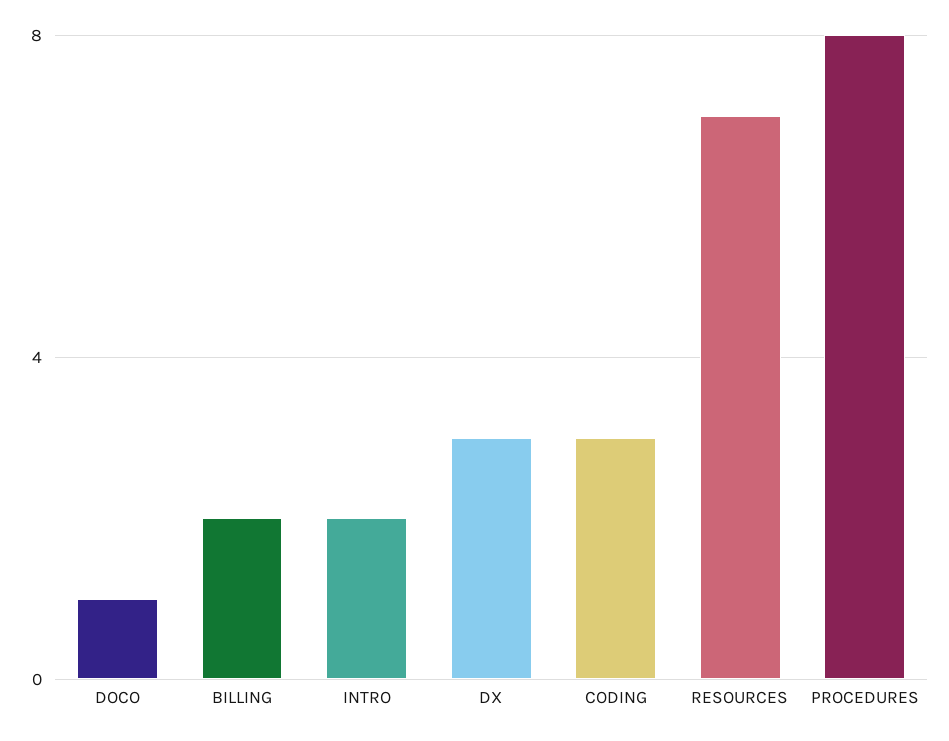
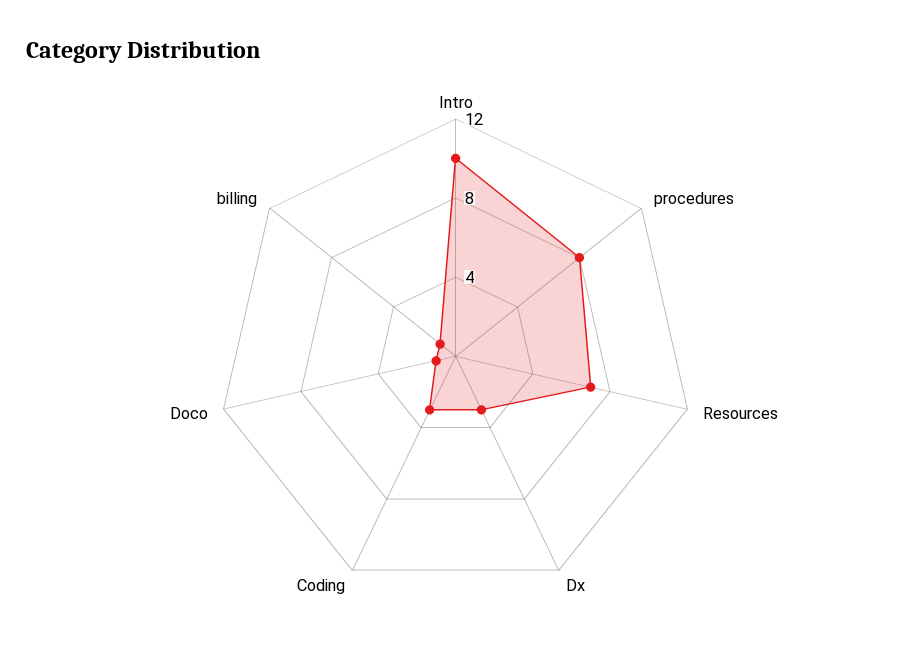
  {
    "DOCO": 1,
-   "BILLING": 2,
+   "BILLING": 1,
-   "INTRO": 2,
+   "INTRO": 10,
    "DX": 3,
    "CODING": 3,
    "RESOURCES": 7,
    "PROCEDURES": 8
  }

